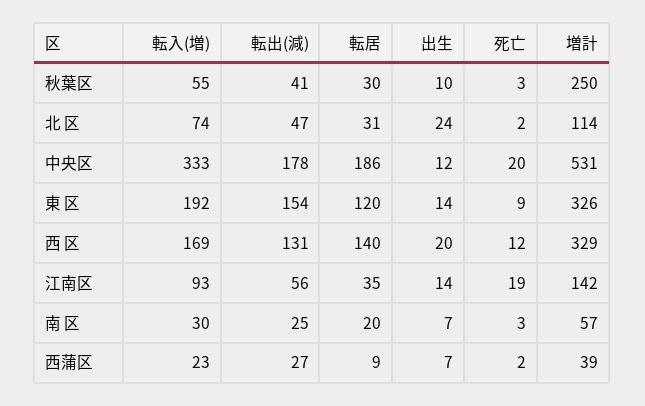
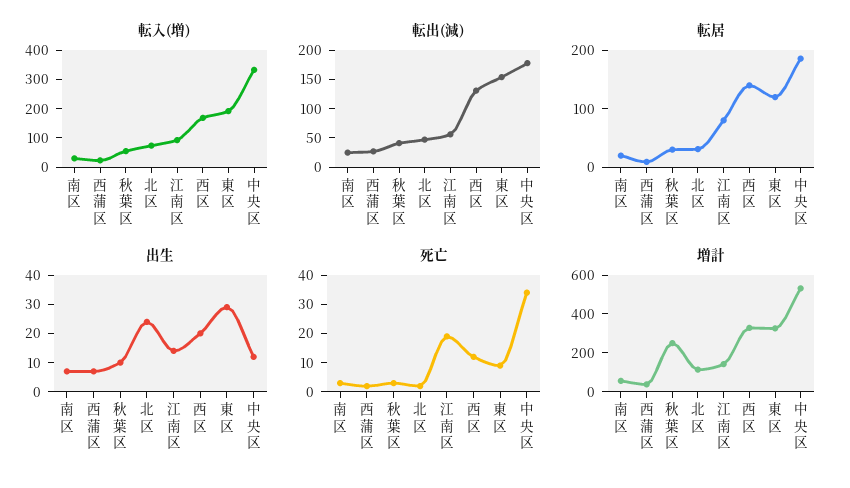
  {
    "転入(増)": {
      "秋葉区": 55,
      "北 区": 74,
      "中央区": 333,
      "東 区": 192,
      "西 区": 169,
      "江南区": 93,
      "南 区": 30,
      "西蒲区": 23
    },
    "転出(減)": {
      "秋葉区": 41,
      "北 区": 47,
      "中央区": 178,
      "東 区": 154,
      "西 区": 131,
      "江南区": 56,
      "南 区": 25,
      "西蒲区": 27
    },
    "転居": {
      "秋葉区": 30,
      "北 区": 31,
      "中央区": 186,
      "東 区": 120,
      "西 区": 140,
-     "江南区": 35,
+     "江南区": 80,
      "南 区": 20,
      "西蒲区": 9
    },
    "出生": {
      "秋葉区": 10,
      "北 区": 24,
      "中央区": 12,
-     "東 区": 14,
+     "東 区": 30,
      "西 区": 20,
      "江南区": 14,
      "南 区": 7,
      "西蒲区": 7
    },
    "死亡": {
      "秋葉区": 3,
      "北 区": 2,
-     "中央区": 20,
+     "中央区": 35,
      "東 区": 9,
      "西 区": 12,
      "江南区": 19,
      "南 区": 3,
      "西蒲区": 2
    },
    "増計": {
      "秋葉区": 250,
      "北 区": 114,
      "中央区": 531,
      "東 区": 326,
      "西 区": 329,
      "江南区": 142,
      "南 区": 57,
      "西蒲区": 39
    }
  }

